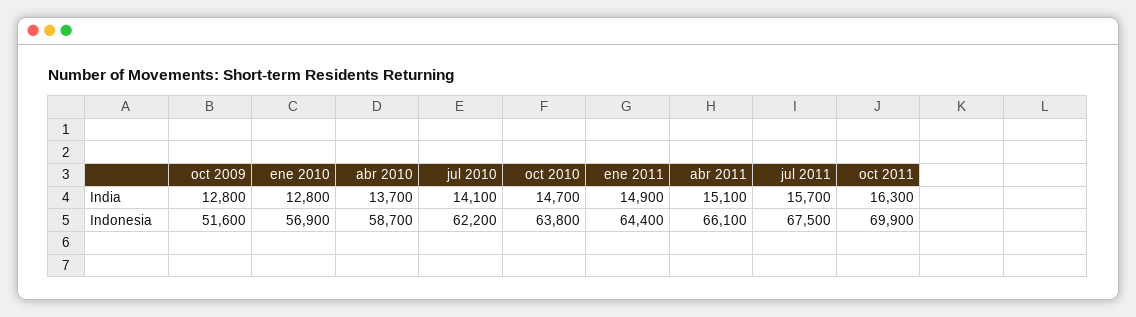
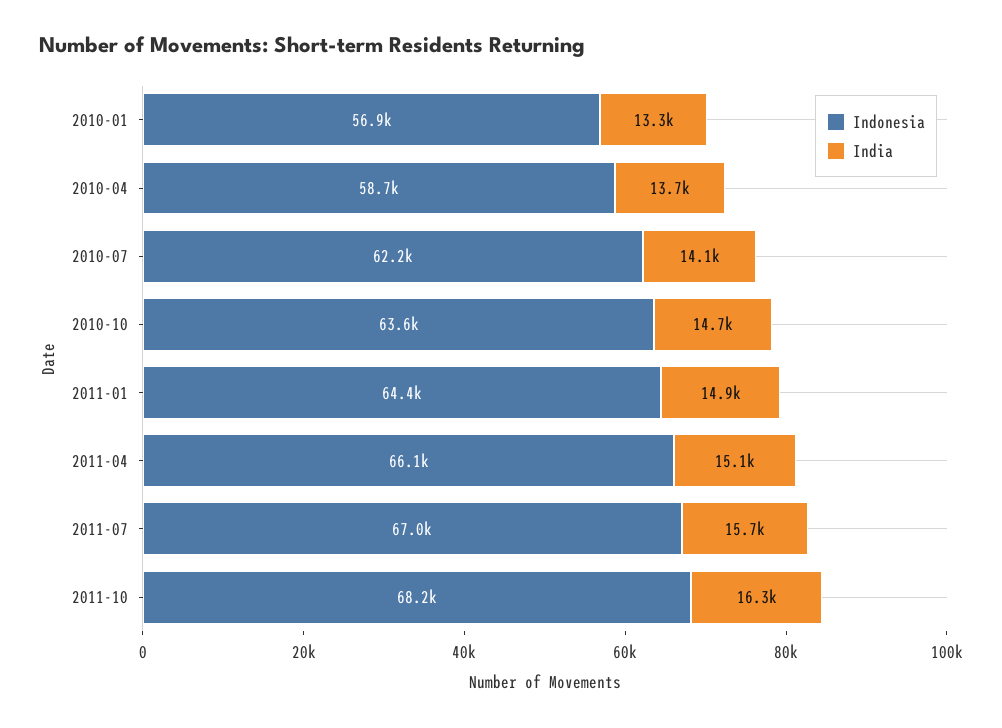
  {
    "India": {
-     "oct 2009": 12800,
-     "ene 2010": 12800,
+     "ene 2010": 13300,
      "abr 2010": 13700,
      "jul 2010": 14100,
      "oct 2010": 14700,
      "ene 2011": 14900,
      "abr 2011": 15100,
      "jul 2011": 15700,
      "oct 2011": 16300
    },
    "Indonesia": {
-     "oct 2009": 51600,
      "ene 2010": 56900,
      "abr 2010": 58700,
      "jul 2010": 62200,
-     "oct 2010": 63800,
+     "oct 2010": 63600,
      "ene 2011": 64400,
      "abr 2011": 66100,
-     "jul 2011": 67500,
+     "jul 2011": 67000,
-     "oct 2011": 69900
+     "oct 2011": 68200
    }
  }

